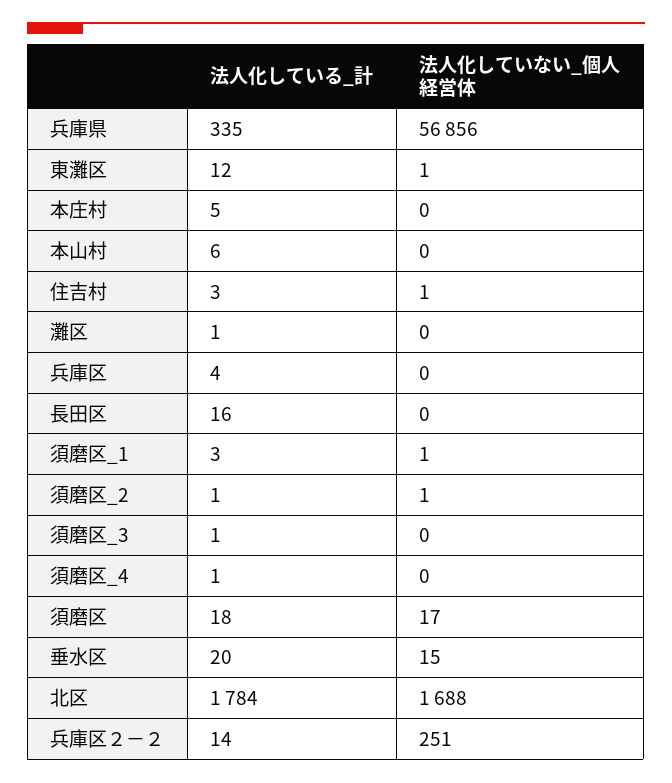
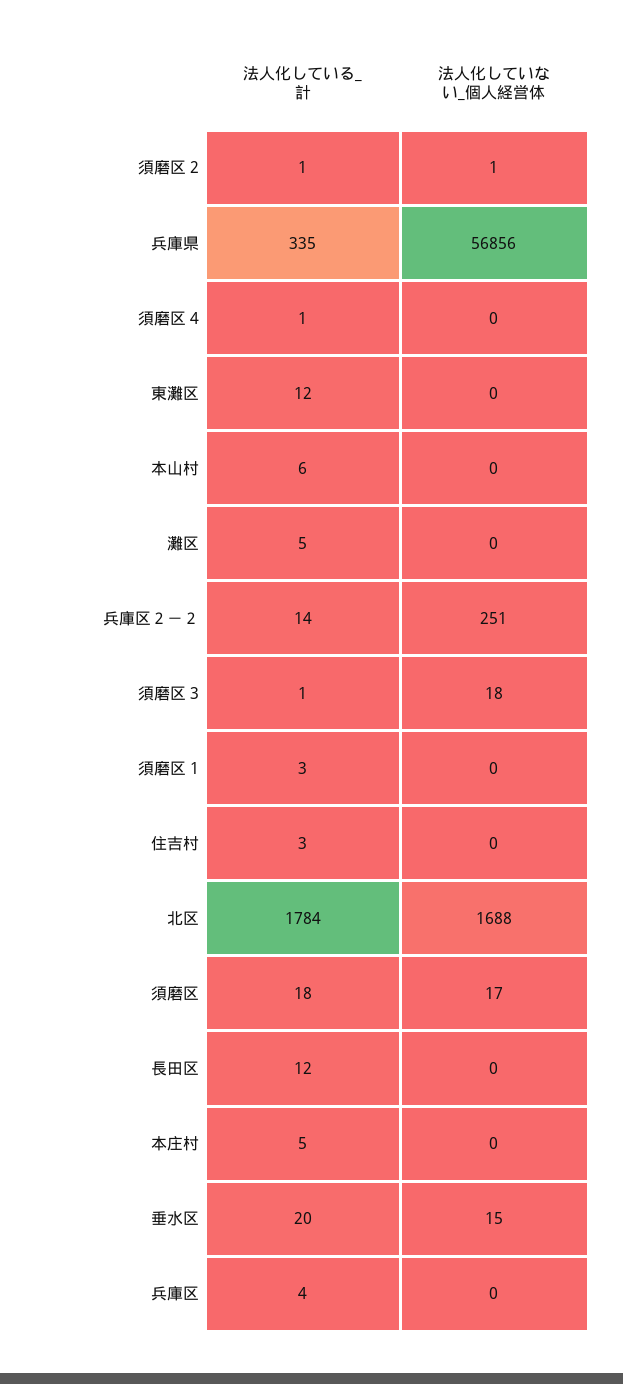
  {
    "法人化している_計": {
      "兵庫県": 335,
      "東灘区": 12,
      "本庄村": 5,
      "本山村": 6,
      "住吉村": 3,
-     "灘区": 1,
+     "灘区": 5,
      "兵庫区": 4,
-     "長田区": 16,
+     "長田区": 12,
      "須磨区_1": 3,
      "須磨区_2": 1,
      "須磨区_3": 1,
      "須磨区_4": 1,
      "須磨区": 18,
      "垂水区": 20,
      "北区": 1784,
      "兵庫区２－２": 14
    },
    "法人化していない_個人経営体": {
      "兵庫県": 56856,
-     "東灘区": 1,
+     "東灘区": 0,
      "本庄村": 0,
      "本山村": 0,
-     "住吉村": 1,
+     "住吉村": 0,
      "灘区": 0,
      "兵庫区": 0,
      "長田区": 0,
-     "須磨区_1": 1,
+     "須磨区_1": 0,
      "須磨区_2": 1,
-     "須磨区_3": 0,
+     "須磨区_3": 18,
      "須磨区_4": 0,
      "須磨区": 17,
      "垂水区": 15,
      "北区": 1688,
      "兵庫区２－２": 251
    }
  }

